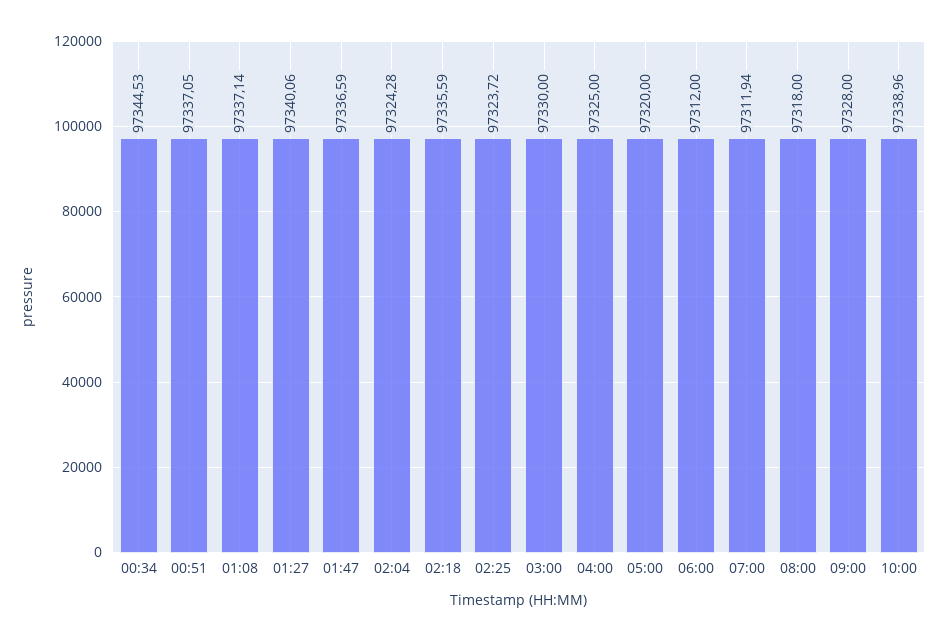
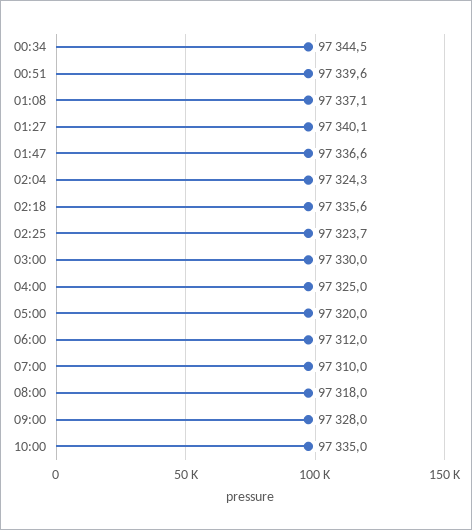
  {
    "00:34": 97344.53,
-   "00:51": 97337.05,
+   "00:51": 97339.6,
    "01:08": 97337.14,
    "01:27": 97340.06,
    "01:47": 97336.59,
    "02:04": 97324.28,
    "02:18": 97335.59,
    "02:25": 97323.72,
    "03:00": 97330,
    "04:00": 97325,
    "05:00": 97320,
    "06:00": 97312,
-   "07:00": 97311.94,
+   "07:00": 97310,
    "08:00": 97318,
    "09:00": 97328,
-   "10:00": 97338.96
+   "10:00": 97335
  }

